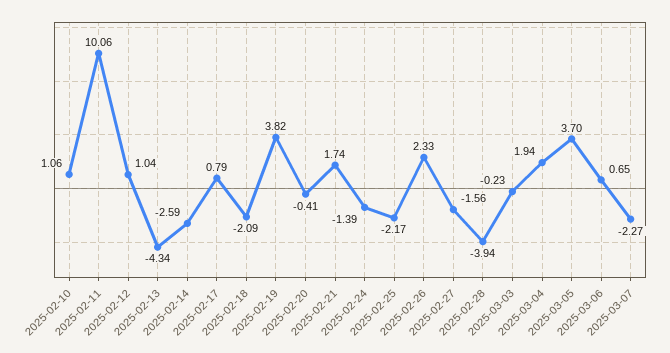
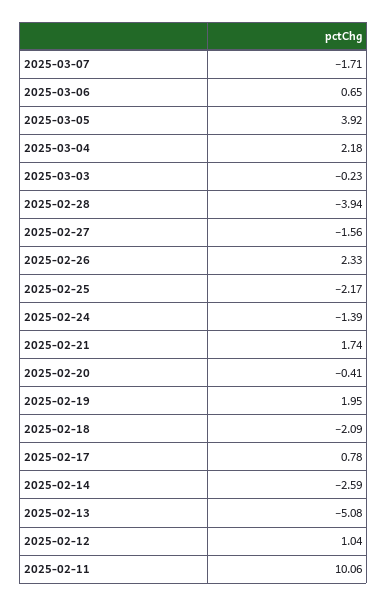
  {
-   "2025-02-10": 1.06,
    "2025-02-11": 10.06,
    "2025-02-12": 1.04,
-   "2025-02-13": -4.34,
+   "2025-02-13": -5.08,
    "2025-02-14": -2.59,
-   "2025-02-17": 0.79,
+   "2025-02-17": 0.78,
    "2025-02-18": -2.09,
-   "2025-02-19": 3.82,
+   "2025-02-19": 1.95,
    "2025-02-20": -0.41,
    "2025-02-21": 1.74,
    "2025-02-24": -1.39,
    "2025-02-25": -2.17,
    "2025-02-26": 2.33,
    "2025-02-27": -1.56,
    "2025-02-28": -3.94,
    "2025-03-03": -0.23,
-   "2025-03-04": 1.94,
+   "2025-03-04": 2.18,
-   "2025-03-05": 3.7,
+   "2025-03-05": 3.92,
    "2025-03-06": 0.65,
-   "2025-03-07": -2.27
+   "2025-03-07": -1.71
  }

